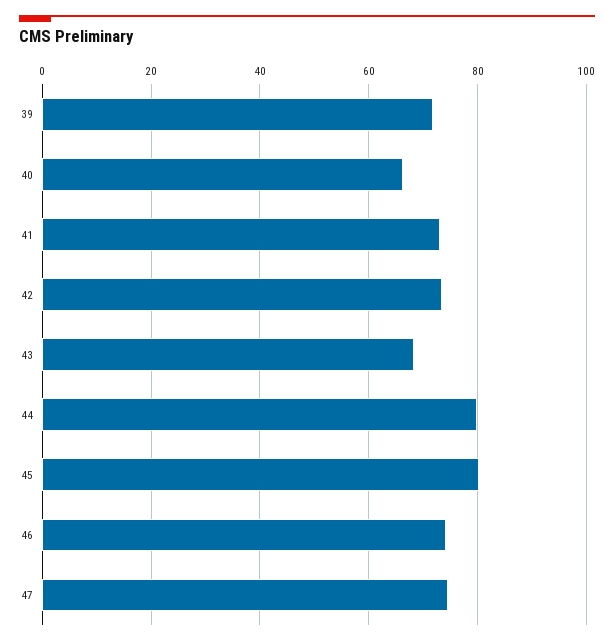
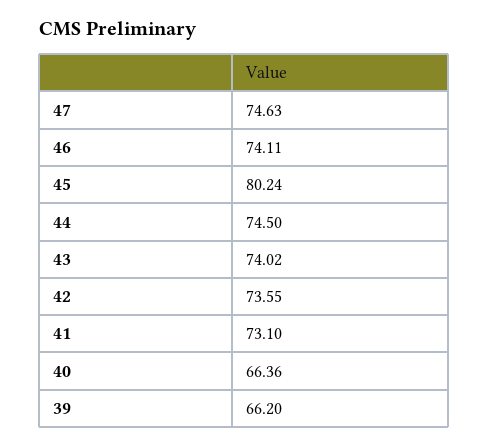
  {
-   "39": 72,
+   "39": 66.2,
    "40": 66.36,
    "41": 73.1,
    "42": 73.55,
-   "43": 68,
+   "43": 74.02,
-   "44": 80,
+   "44": 74.5,
    "45": 80.24,
    "46": 74.11,
    "47": 74.63
  }

